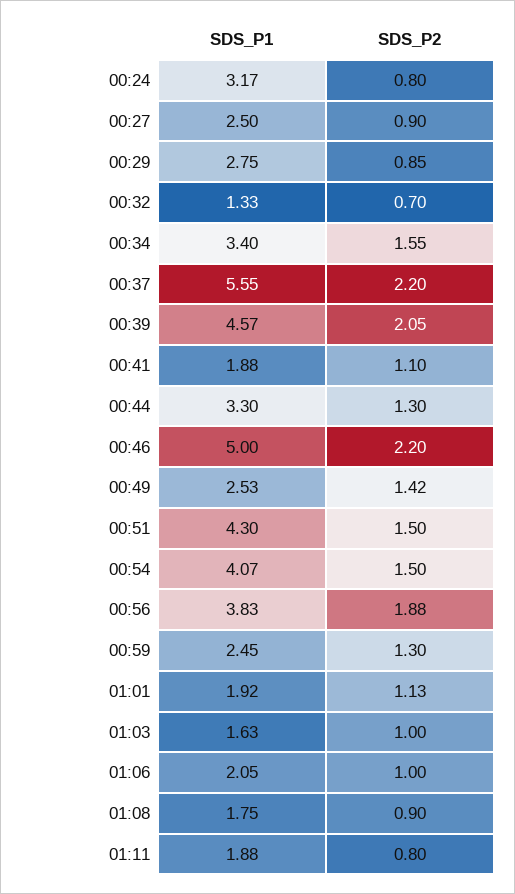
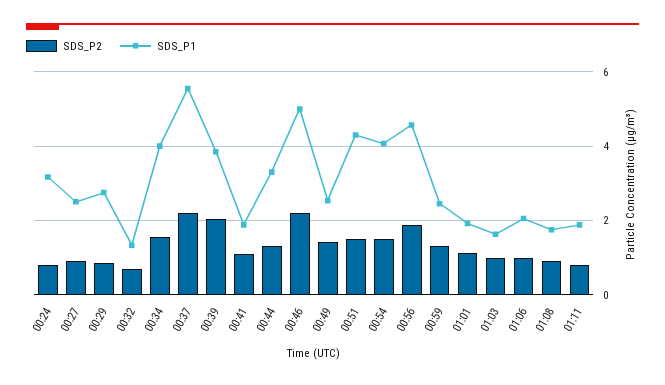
  {
    "SDS_P1": {
      "00:24": 3.17,
      "00:27": 2.5,
      "00:29": 2.75,
      "00:32": 1.33,
-     "00:34": 3.4,
+     "00:34": 4,
      "00:37": 5.55,
-     "00:39": 4.57,
+     "00:39": 3.8,
      "00:41": 1.88,
      "00:44": 3.3,
      "00:46": 5,
      "00:49": 2.53,
      "00:51": 4.3,
      "00:54": 4.07,
-     "00:56": 3.83,
+     "00:56": 4.6,
      "00:59": 2.45,
      "01:01": 1.92,
      "01:03": 1.63,
      "01:06": 2.05,
      "01:08": 1.75,
      "01:11": 1.88
    },
    "SDS_P2": {
      "00:24": 0.8,
      "00:27": 0.9,
      "00:29": 0.85,
      "00:32": 0.7,
      "00:34": 1.55,
      "00:37": 2.2,
      "00:39": 2.05,
      "00:41": 1.1,
      "00:44": 1.3,
      "00:46": 2.2,
      "00:49": 1.42,
      "00:51": 1.5,
      "00:54": 1.5,
      "00:56": 1.88,
      "00:59": 1.3,
      "01:01": 1.13,
      "01:03": 1,
      "01:06": 1,
      "01:08": 0.9,
      "01:11": 0.8
    }
  }

